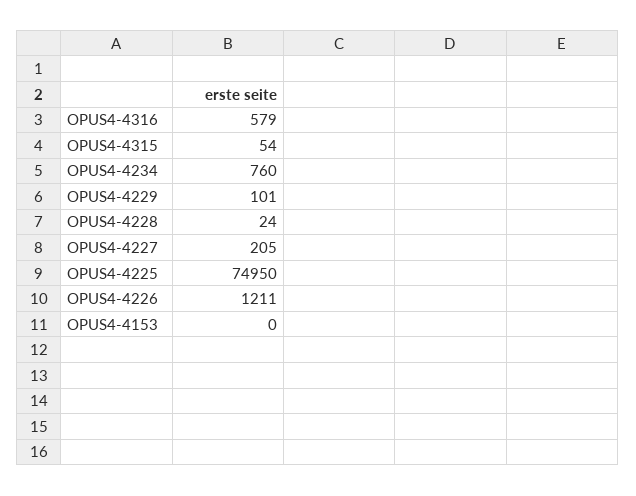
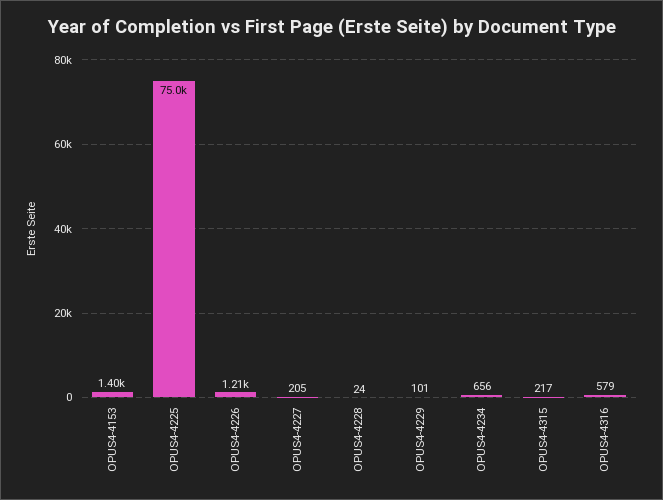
  {
    "OPUS4-4316": 579,
-   "OPUS4-4315": 54,
+   "OPUS4-4315": 217,
-   "OPUS4-4234": 760,
+   "OPUS4-4234": 656,
    "OPUS4-4229": 101,
    "OPUS4-4228": 24,
    "OPUS4-4227": 205,
    "OPUS4-4225": 74950,
    "OPUS4-4226": 1211,
-   "OPUS4-4153": 0
+   "OPUS4-4153": 1400
  }

